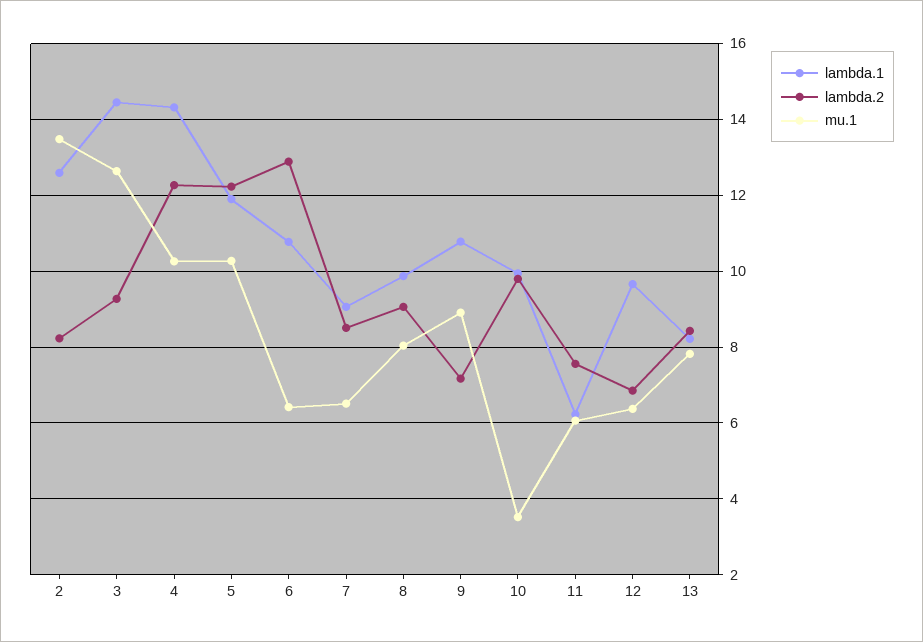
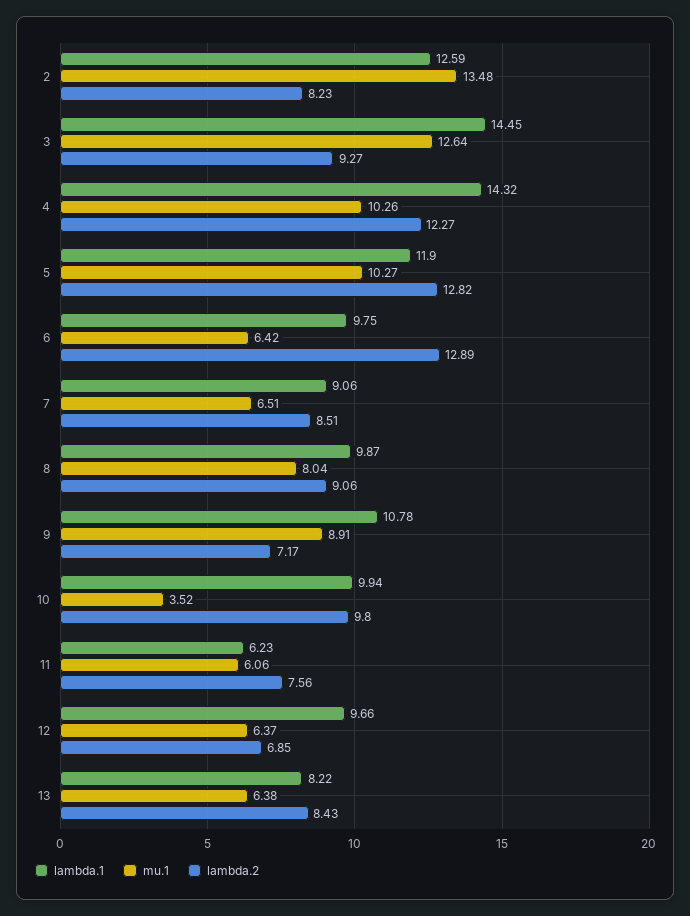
  {
    "lambda.1": {
      "2": 12.59,
      "3": 14.45,
      "4": 14.32,
      "5": 11.9,
-     "6": 10.8,
+     "6": 9.75,
      "7": 9.06,
      "8": 9.87,
      "9": 10.78,
      "10": 9.94,
      "11": 6.23,
      "12": 9.66,
      "13": 8.22
    },
    "lambda.2": {
      "2": 8.23,
      "3": 9.27,
      "4": 12.27,
-     "5": 12.2,
+     "5": 12.82,
      "6": 12.89,
      "7": 8.51,
      "8": 9.06,
      "9": 7.17,
      "10": 9.8,
      "11": 7.56,
      "12": 6.85,
      "13": 8.43
    },
    "mu.1": {
      "2": 13.48,
      "3": 12.64,
      "4": 10.26,
      "5": 10.27,
      "6": 6.42,
      "7": 6.51,
      "8": 8.04,
      "9": 8.91,
      "10": 3.52,
      "11": 6.06,
      "12": 6.37,
-     "13": 7.8
+     "13": 6.38
    }
  }

